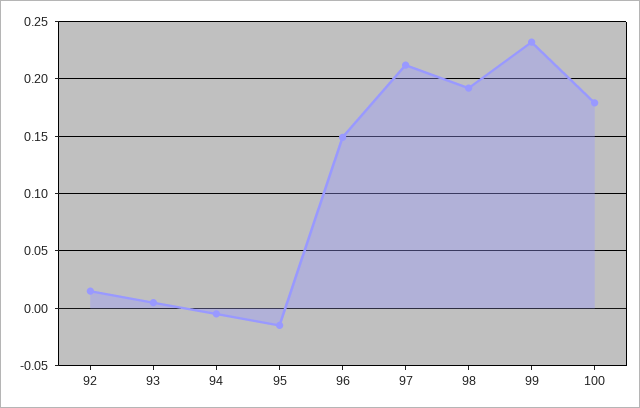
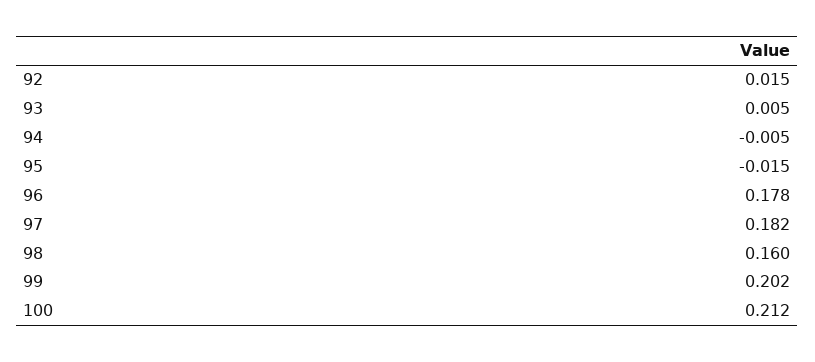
  {
    "92": 0.015,
    "93": 0.005,
    "94": -0.005,
    "95": -0.015,
-   "96": 0.15,
+   "96": 0.178,
-   "97": 0.21,
+   "97": 0.182,
-   "98": 0.19,
+   "98": 0.16,
-   "99": 0.23,
+   "99": 0.202,
-   "100": 0.18
+   "100": 0.212
  }

